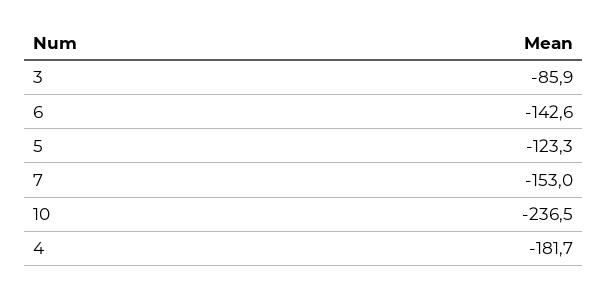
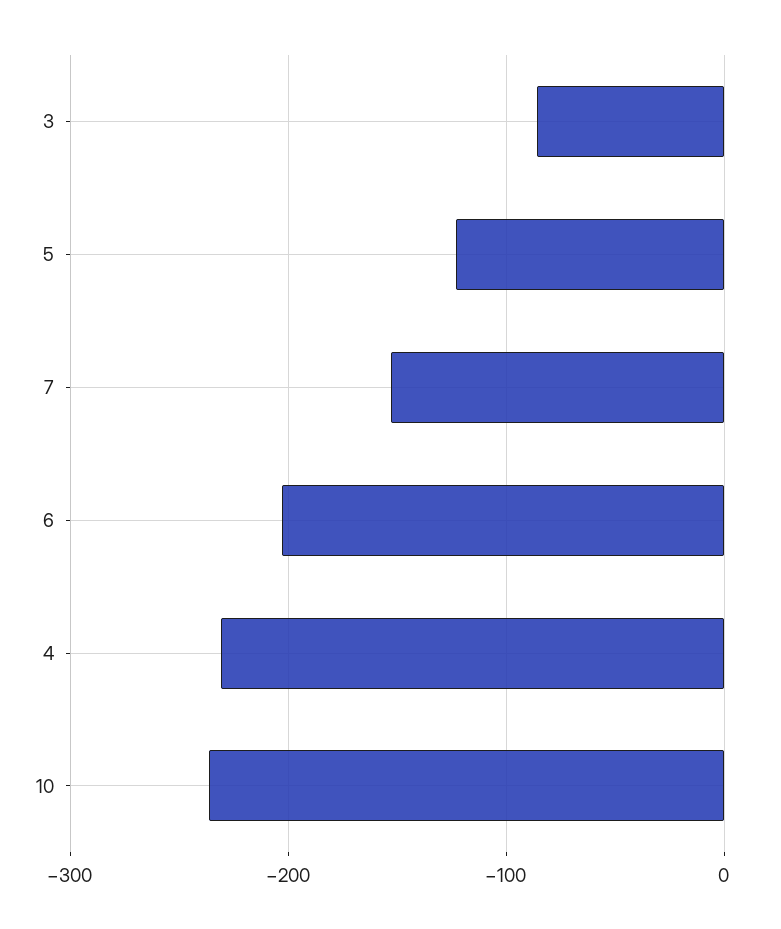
  {
    "3": -85.9,
-   "6": -142.6,
+   "6": -200,
    "5": -123.3,
    "7": -153,
    "10": -236.5,
-   "4": -181.7
+   "4": -230
  }

